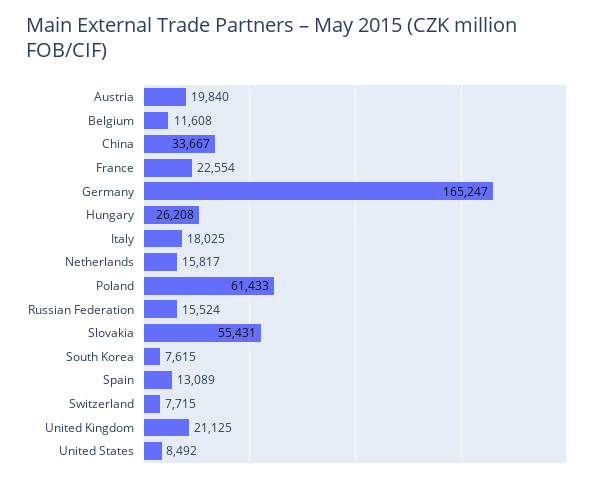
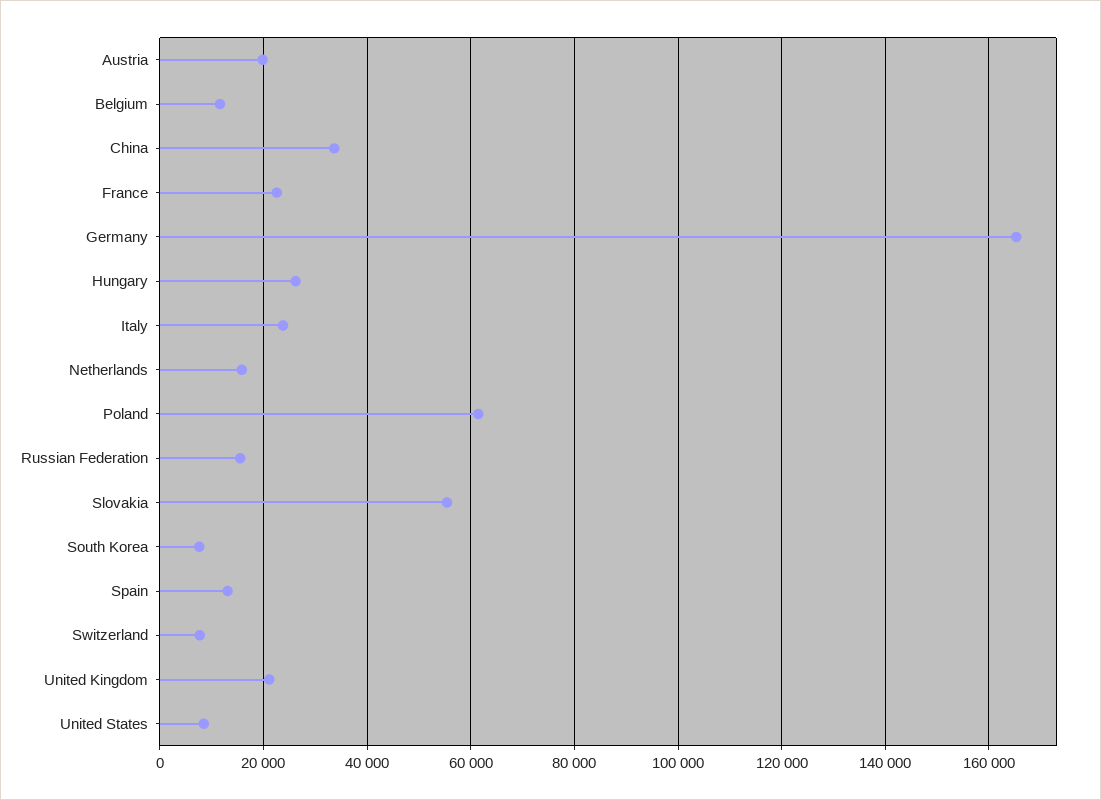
  {
    "Austria": 19840,
    "Belgium": 11608,
    "China": 33667,
    "France": 22554,
    "Germany": 165247,
    "Hungary": 26208,
-   "Italy": 18025,
+   "Italy": 24000,
    "Netherlands": 15817,
    "Poland": 61433,
    "Russian Federation": 15524,
    "Slovakia": 55431,
    "South Korea": 7615,
    "Spain": 13089,
    "Switzerland": 7715,
    "United Kingdom": 21125,
    "United States": 8492
  }

